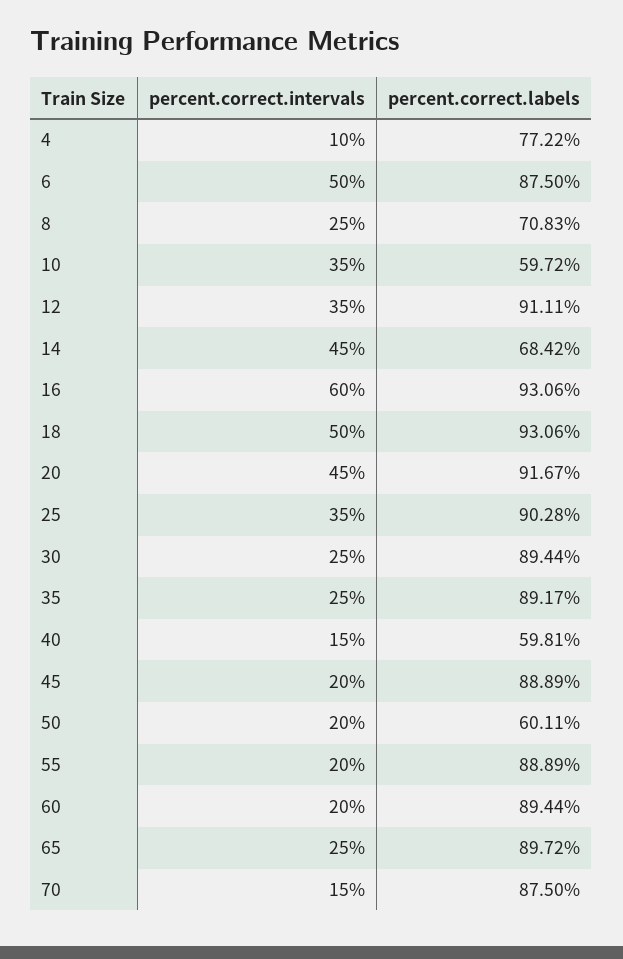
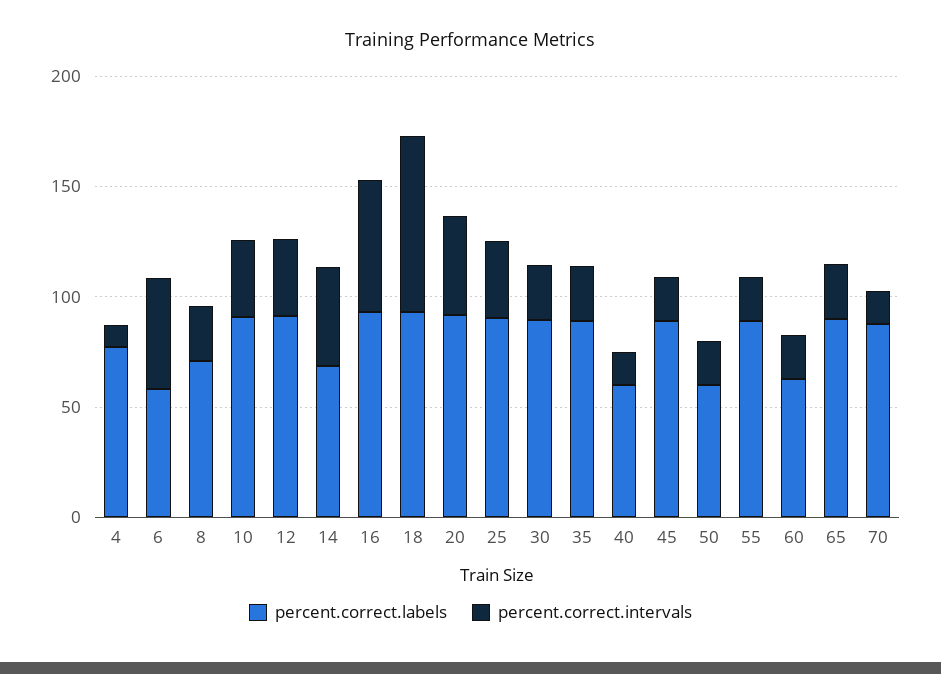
  {
    "percent.correct.intervals": {
      "4": 10,
      "6": 50,
      "8": 25,
      "10": 35,
      "12": 35,
      "14": 45,
      "16": 60,
-     "18": 50,
+     "18": 80,
      "20": 45,
      "25": 35,
      "30": 25,
      "35": 25,
      "40": 15,
      "45": 20,
      "50": 20,
      "55": 20,
      "60": 20,
      "65": 25,
      "70": 15
    },
    "percent.correct.labels": {
      "4": 77.22,
-     "6": 87.5,
+     "6": 60,
      "8": 70.83,
-     "10": 59.72,
+     "10": 90,
      "12": 91.11,
      "14": 68.42,
      "16": 93.06,
      "18": 93.06,
      "20": 91.67,
      "25": 90.28,
      "30": 89.44,
      "35": 89.17,
      "40": 59.81,
      "45": 88.89,
      "50": 60.11,
      "55": 88.89,
-     "60": 89.44,
+     "60": 60,
      "65": 89.72,
      "70": 87.5
    }
  }

